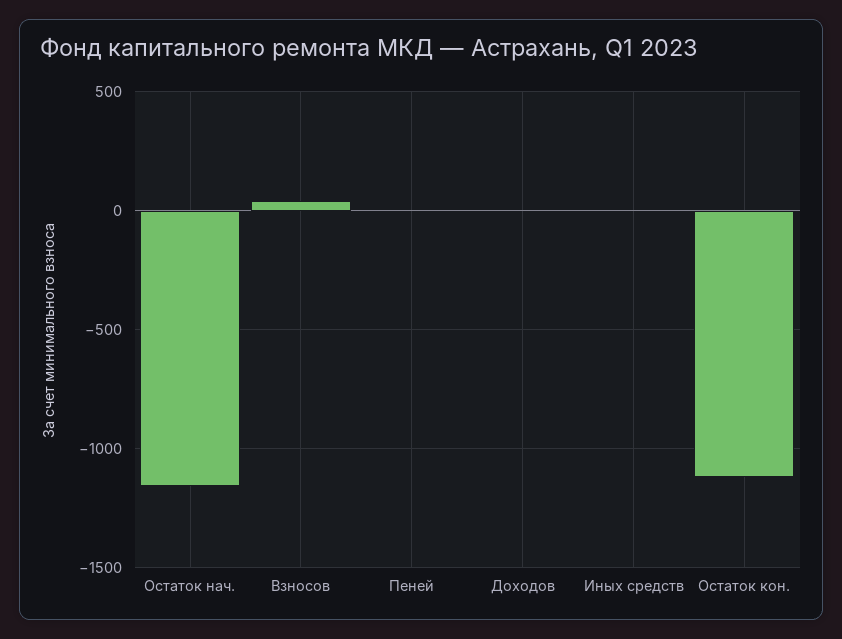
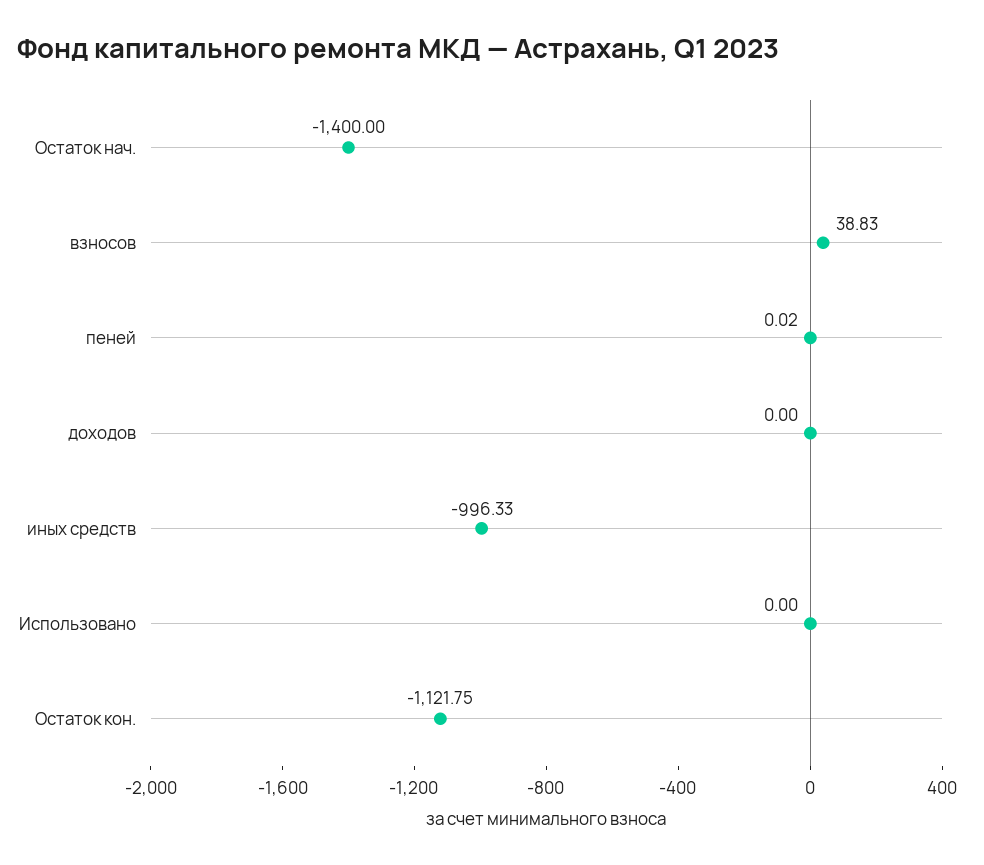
  {
-   "Остаток нач.": -1150,
+   "Остаток нач.": -1400,
    "Взносов": 38.83,
    "Пеней": 0.02,
    "Доходов": 0,
-   "Иных средств": 0,
+   "Иных средств": -996.33,
-   "Остаток кон.": -1121.75
+   "Остаток кон.": -1121.75,
+   "Использовано": 0
  }

